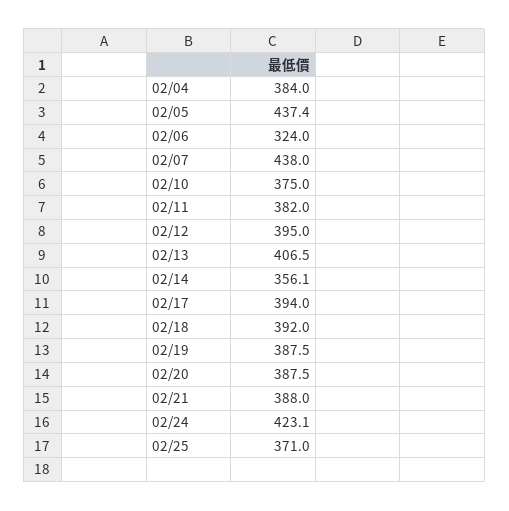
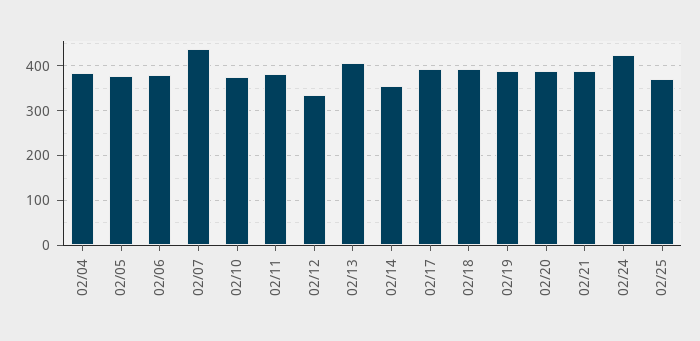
  {
    "02/04": 384,
-   "02/05": 437.4,
+   "02/05": 380,
-   "02/06": 324,
+   "02/06": 380,
    "02/07": 438,
    "02/10": 375,
    "02/11": 382,
-   "02/12": 395,
+   "02/12": 340,
    "02/13": 406.5,
    "02/14": 356.1,
    "02/17": 394,
    "02/18": 392,
    "02/19": 387.5,
    "02/20": 387.5,
    "02/21": 388,
    "02/24": 423.1,
    "02/25": 371
  }

